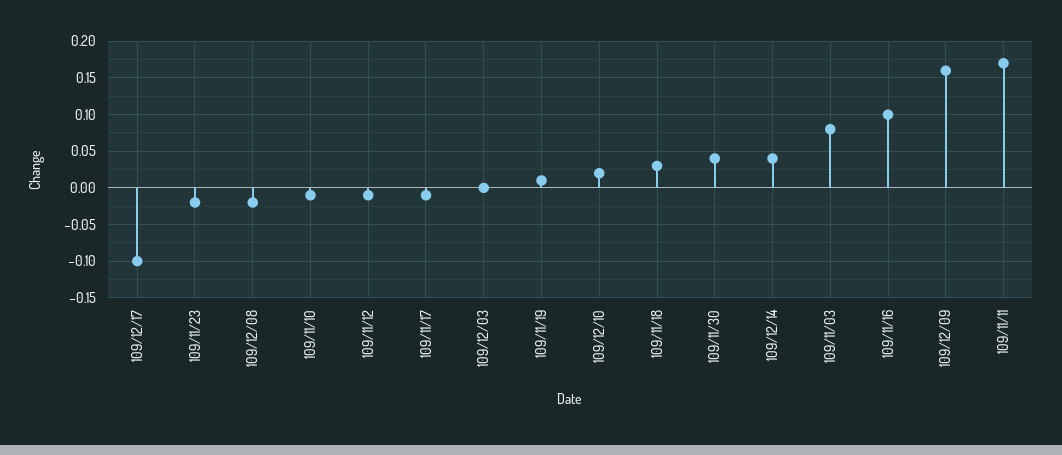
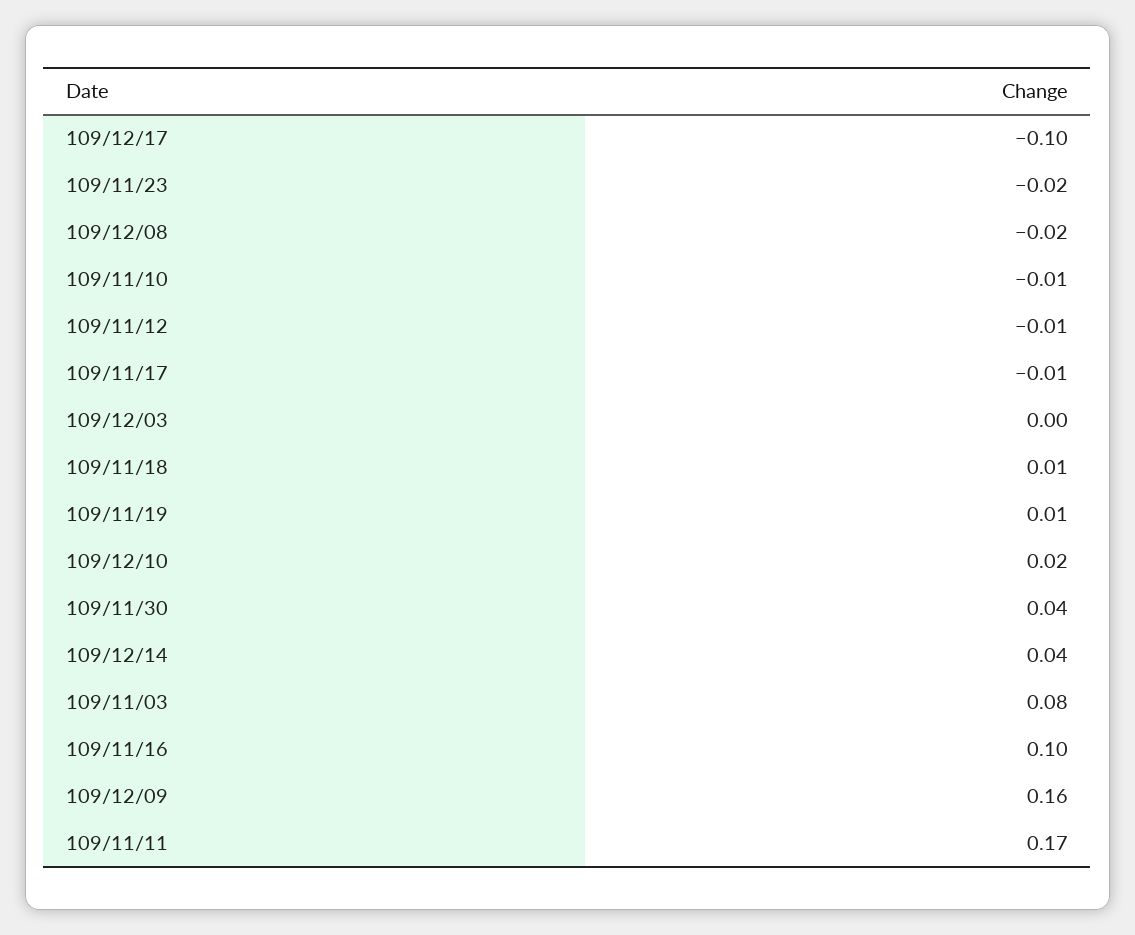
  {
    "109/12/17": -0.1,
    "109/11/23": -0.02,
    "109/12/08": -0.02,
    "109/11/10": -0.01,
    "109/11/12": -0.01,
    "109/11/17": -0.01,
    "109/12/03": 0,
    "109/11/19": 0.01,
    "109/12/10": 0.02,
-   "109/11/18": 0.03,
+   "109/11/18": 0.01,
    "109/11/30": 0.04,
    "109/12/14": 0.04,
    "109/11/03": 0.08,
    "109/11/16": 0.1,
    "109/12/09": 0.16,
    "109/11/11": 0.17
  }

